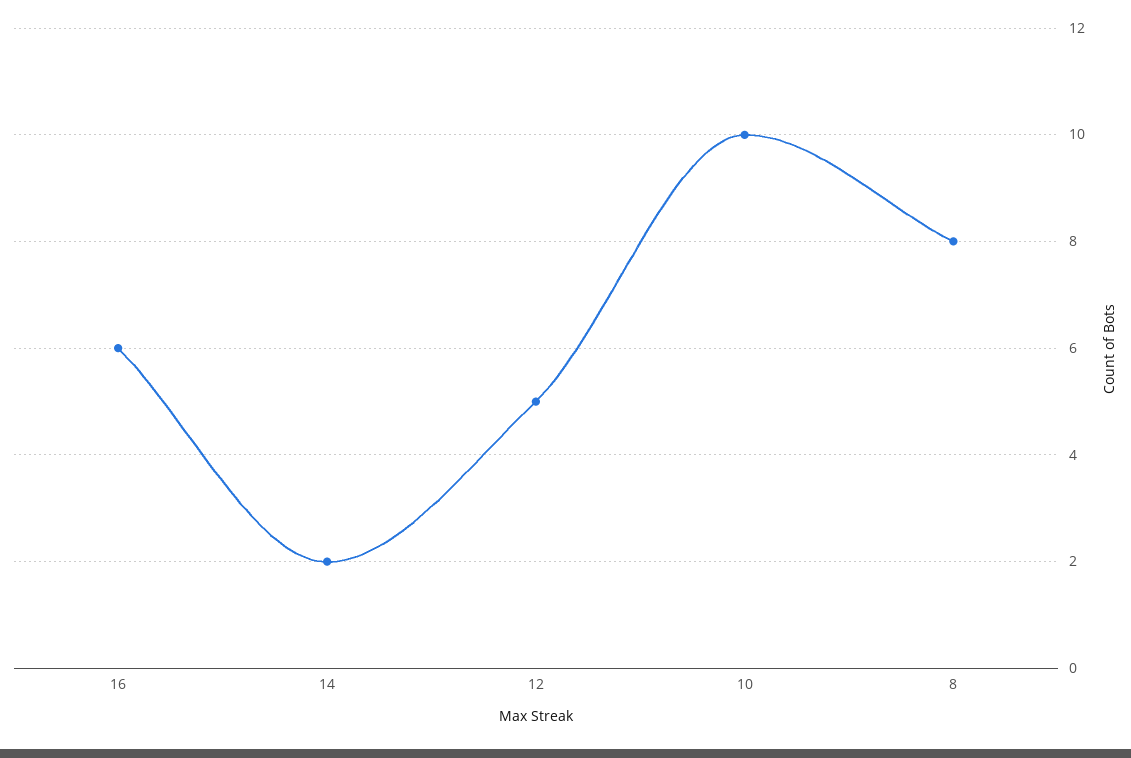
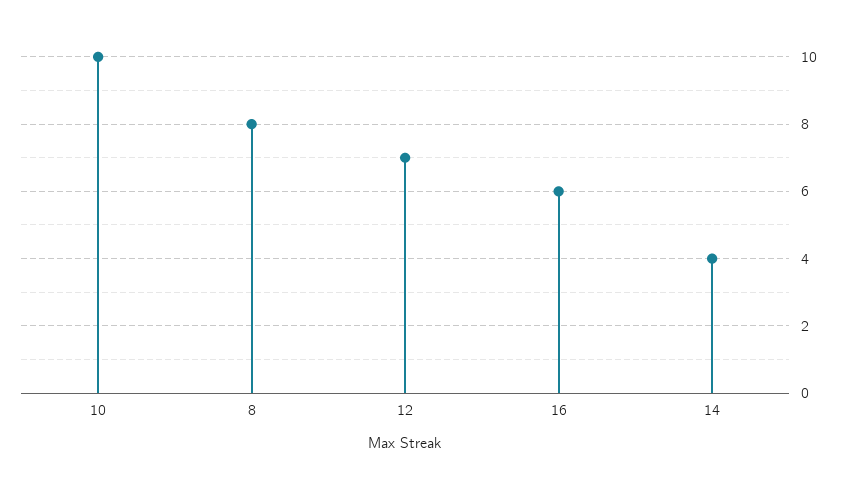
  {
    "16": 6,
-   "14": 2,
+   "14": 4,
-   "12": 5,
+   "12": 7,
    "10": 10,
    "8": 8
  }

